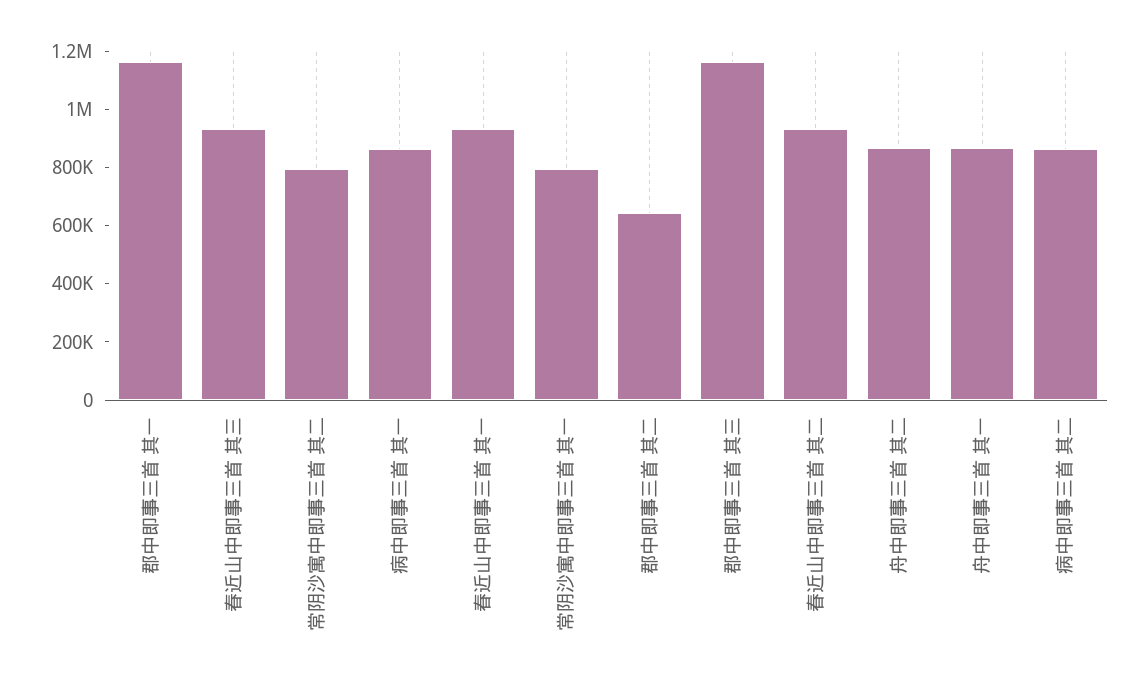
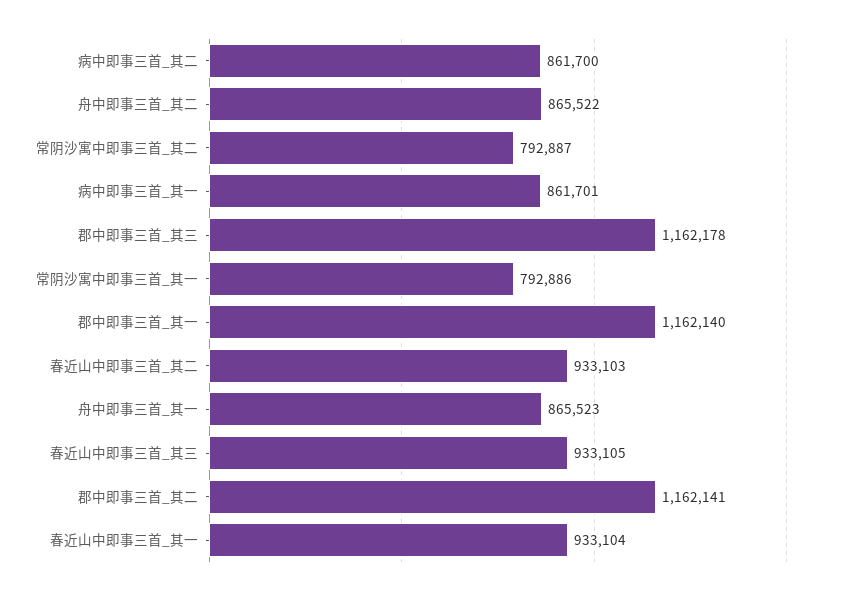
  {
    "郡中即事三首 其一": 1162140,
    "春近山中即事三首 其三": 933105,
    "常阴沙寓中即事三首 其二": 792887,
    "病中即事三首 其一": 861701,
    "春近山中即事三首 其一": 933104,
    "常阴沙寓中即事三首 其一": 792886,
-   "郡中即事三首 其二": 650000,
+   "郡中即事三首 其二": 1162141,
    "郡中即事三首 其三": 1162178,
    "春近山中即事三首 其二": 933103,
    "舟中即事三首 其二": 865522,
    "舟中即事三首 其一": 865523,
    "病中即事三首 其二": 861700
  }

